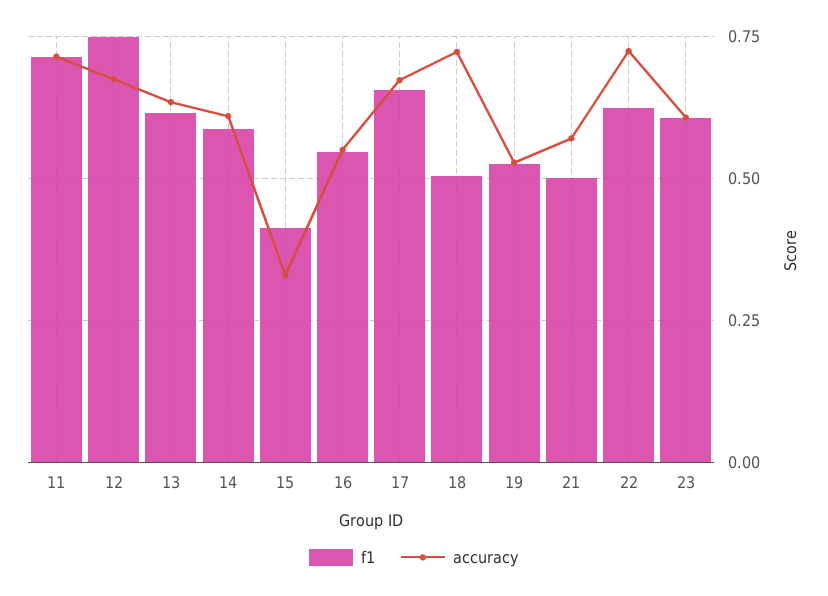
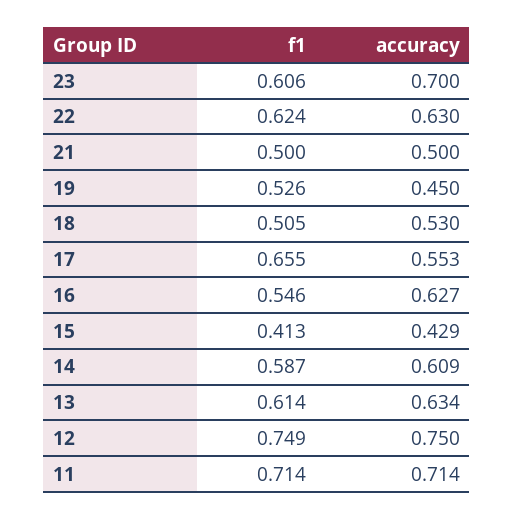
  {
    "f1": {
      "11": 0.714,
      "12": 0.749,
      "13": 0.614,
      "14": 0.587,
      "15": 0.413,
      "16": 0.546,
      "17": 0.655,
      "18": 0.505,
      "19": 0.526,
      "21": 0.5,
      "22": 0.624,
      "23": 0.606
    },
    "accuracy": {
      "11": 0.714,
-     "12": 0.675,
+     "12": 0.75,
      "13": 0.634,
      "14": 0.609,
-     "15": 0.325,
+     "15": 0.429,
-     "16": 0.55,
+     "16": 0.627,
-     "17": 0.675,
+     "17": 0.553,
-     "18": 0.725,
+     "18": 0.53,
-     "19": 0.525,
+     "19": 0.45,
-     "21": 0.575,
+     "21": 0.5,
-     "22": 0.725,
+     "22": 0.63,
-     "23": 0.6
+     "23": 0.7
    }
  }

